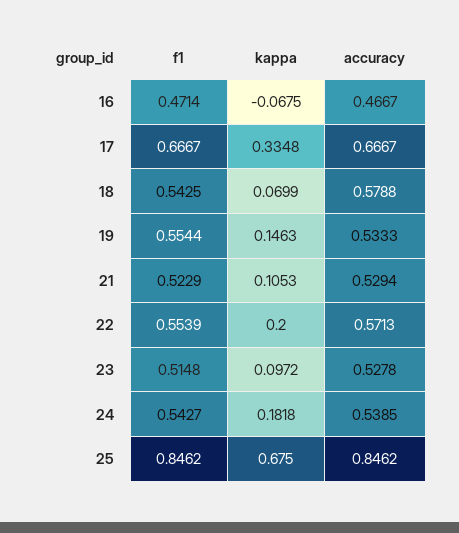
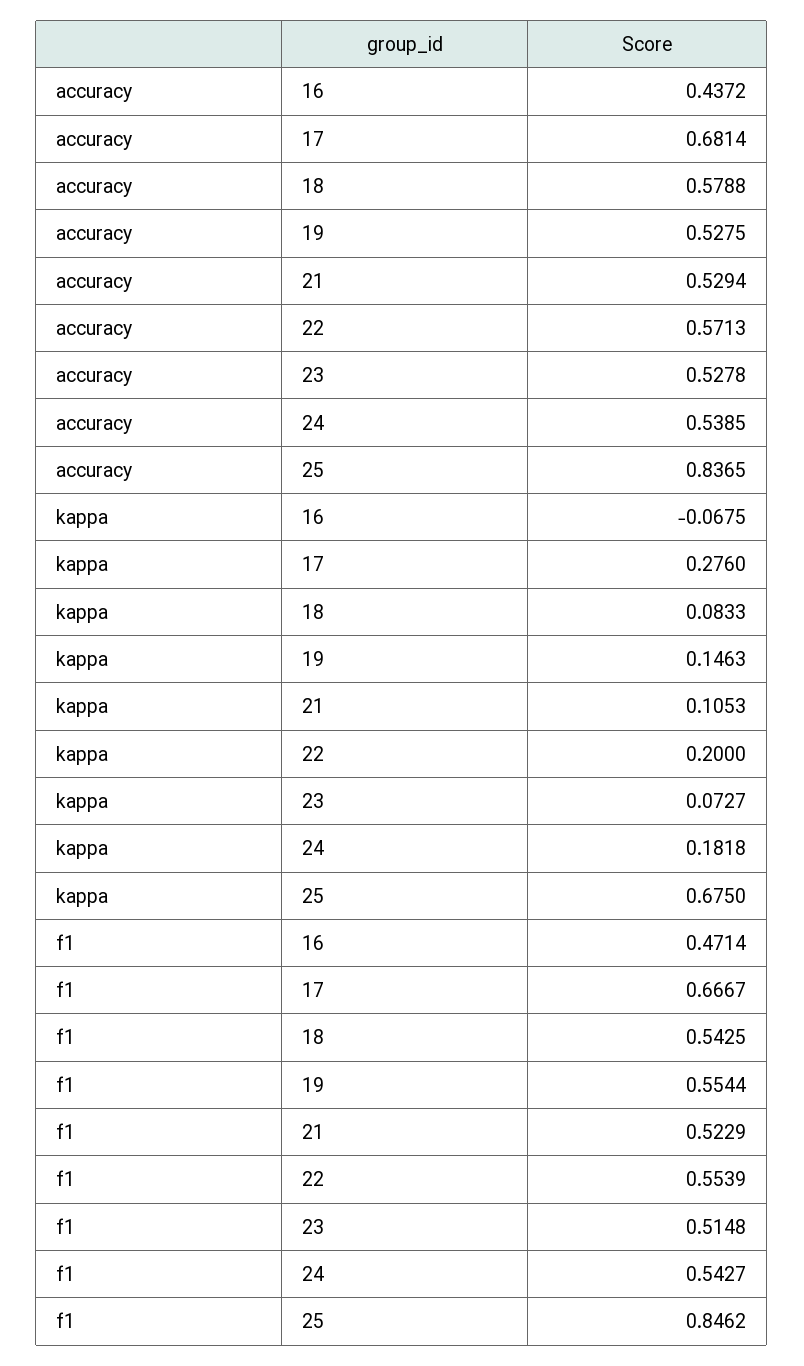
  {
    "f1": {
      "16": 0.4714,
      "17": 0.6667,
      "18": 0.5425,
      "19": 0.5544,
      "21": 0.5229,
      "22": 0.5539,
      "23": 0.5148,
      "24": 0.5427,
      "25": 0.8462
    },
    "kappa": {
      "16": -0.0675,
-     "17": 0.3348,
+     "17": 0.276,
-     "18": 0.0699,
+     "18": 0.0833,
      "19": 0.1463,
      "21": 0.1053,
      "22": 0.2,
-     "23": 0.0972,
+     "23": 0.0727,
      "24": 0.1818,
      "25": 0.675
    },
    "accuracy": {
-     "16": 0.4667,
+     "16": 0.4372,
-     "17": 0.6667,
+     "17": 0.6814,
      "18": 0.5788,
-     "19": 0.5333,
+     "19": 0.5275,
      "21": 0.5294,
      "22": 0.5713,
      "23": 0.5278,
      "24": 0.5385,
-     "25": 0.8462
+     "25": 0.8365
    }
  }

